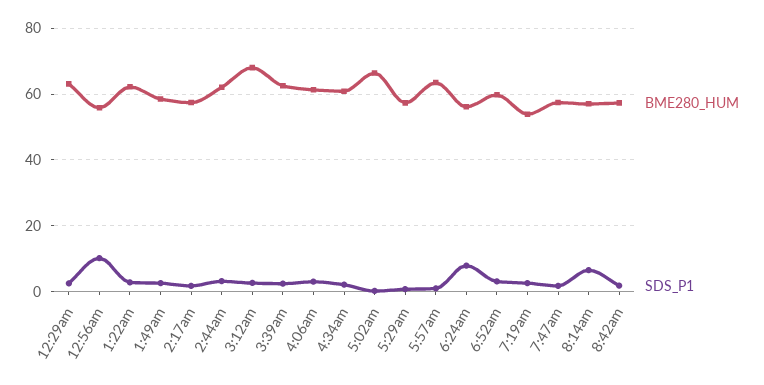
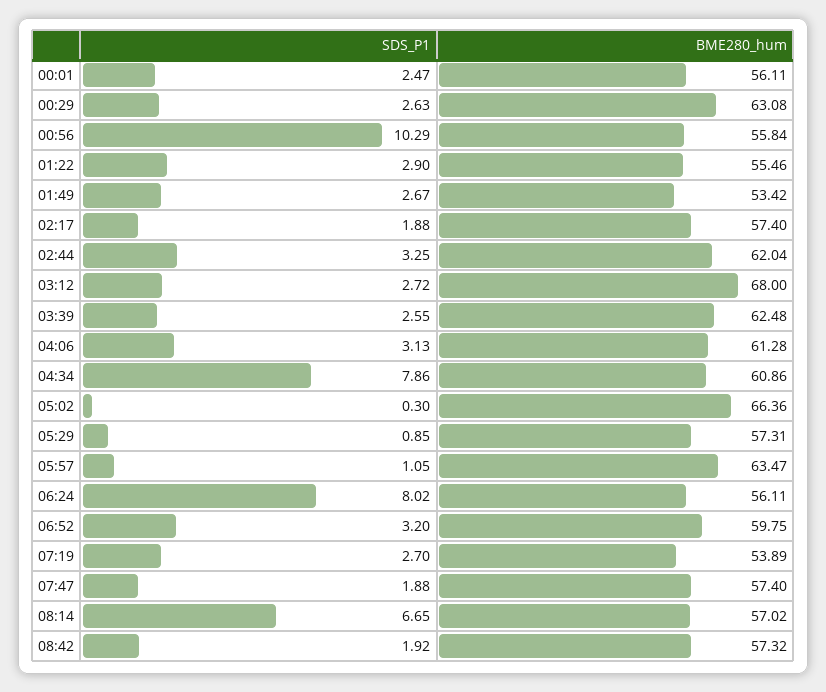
  {
    "BME280_HUM": {
      "12:29am": 63.08,
      "12:56am": 55.84,
-     "1:22am": 62,
+     "1:22am": 55.46,
-     "1:49am": 58,
+     "1:49am": 53.42,
      "2:17am": 57.4,
      "2:44am": 62.04,
      "3:12am": 68,
      "3:39am": 62.48,
      "4:06am": 61.28,
      "4:34am": 60.86,
      "5:02am": 66.36,
      "5:29am": 57.31,
      "5:57am": 63.47,
      "6:24am": 56.11,
      "6:52am": 59.75,
      "7:19am": 53.89,
      "7:47am": 57.4,
      "8:14am": 57.02,
-     "8:42am": 57.32
+     "8:42am": 57.32,
+     "00:01": 56.11
    },
    "SDS_P1": {
      "12:29am": 2.63,
      "12:56am": 10.29,
      "1:22am": 2.9,
      "1:49am": 2.67,
      "2:17am": 1.88,
      "2:44am": 3.25,
      "3:12am": 2.72,
      "3:39am": 2.55,
      "4:06am": 3.13,
-     "4:34am": 2,
+     "4:34am": 7.86,
      "5:02am": 0.3,
      "5:29am": 0.85,
      "5:57am": 1.05,
      "6:24am": 8.02,
      "6:52am": 3.2,
      "7:19am": 2.7,
      "7:47am": 1.88,
      "8:14am": 6.65,
-     "8:42am": 1.92
+     "8:42am": 1.92,
+     "00:01": 2.47
    }
  }

